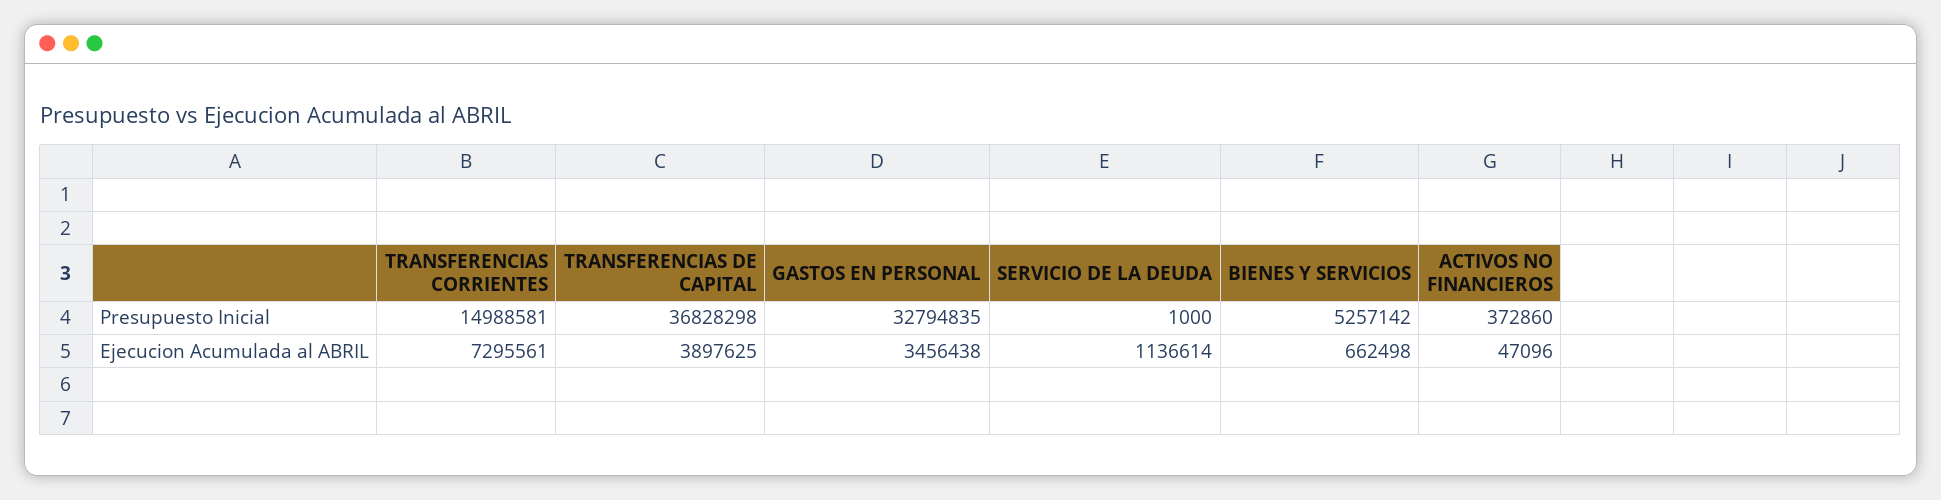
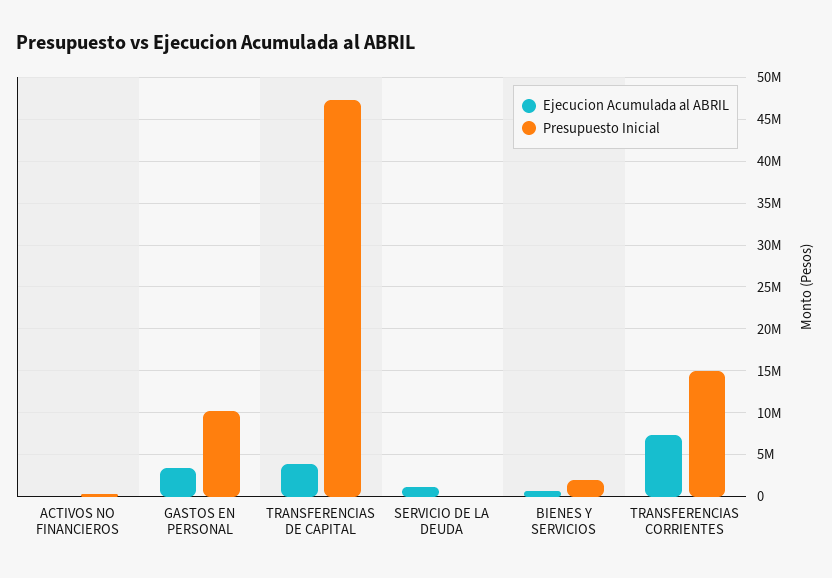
  {
    "Presupuesto Inicial": {
      "TRANSFERENCIAS CORRIENTES": 14988581,
-     "TRANSFERENCIAS DE CAPITAL": 36828298,
+     "TRANSFERENCIAS DE CAPITAL": 47000000,
-     "GASTOS EN PERSONAL": 32794835,
+     "GASTOS EN PERSONAL": 10000000,
      "SERVICIO DE LA DEUDA": 1000,
-     "BIENES Y SERVICIOS": 5257142,
+     "BIENES Y SERVICIOS": 2000000,
      "ACTIVOS NO FINANCIEROS": 372860
    },
    "Ejecucion Acumulada al ABRIL": {
      "TRANSFERENCIAS CORRIENTES": 7295561,
      "TRANSFERENCIAS DE CAPITAL": 3897625,
      "GASTOS EN PERSONAL": 3456438,
      "SERVICIO DE LA DEUDA": 1136614,
      "BIENES Y SERVICIOS": 662498,
      "ACTIVOS NO FINANCIEROS": 47096
    }
  }

